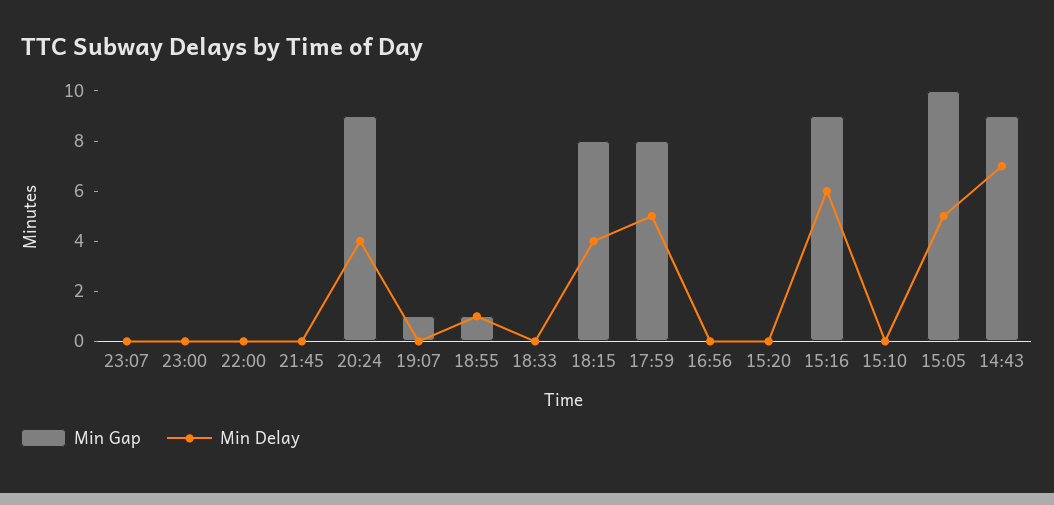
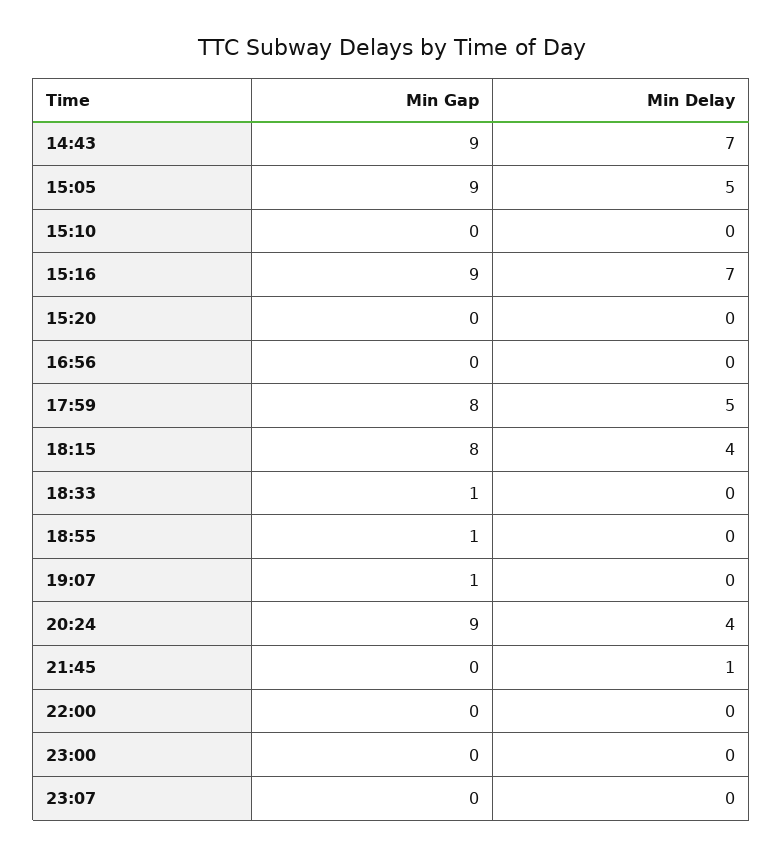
  {
    "Min Gap": {
      "23:07": 0,
      "23:00": 0,
      "22:00": 0,
      "21:45": 0,
      "20:24": 9,
      "19:07": 1,
      "18:55": 1,
-     "18:33": 0,
+     "18:33": 1,
      "18:15": 8,
      "17:59": 8,
      "16:56": 0,
      "15:20": 0,
      "15:16": 9,
      "15:10": 0,
-     "15:05": 10,
+     "15:05": 9,
      "14:43": 9
    },
    "Min Delay": {
      "23:07": 0,
      "23:00": 0,
      "22:00": 0,
-     "21:45": 0,
+     "21:45": 1,
      "20:24": 4,
      "19:07": 0,
-     "18:55": 1,
+     "18:55": 0,
      "18:33": 0,
      "18:15": 4,
      "17:59": 5,
      "16:56": 0,
      "15:20": 0,
-     "15:16": 6,
+     "15:16": 7,
      "15:10": 0,
      "15:05": 5,
      "14:43": 7
    }
  }

